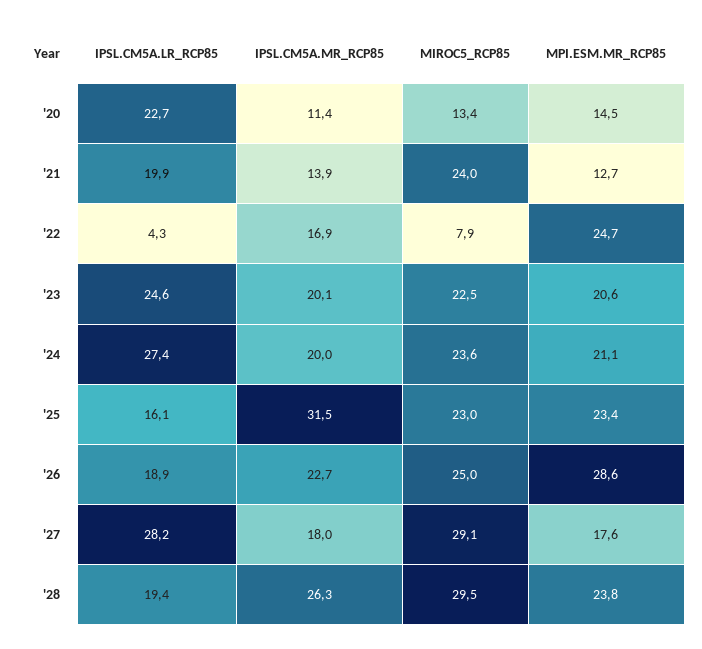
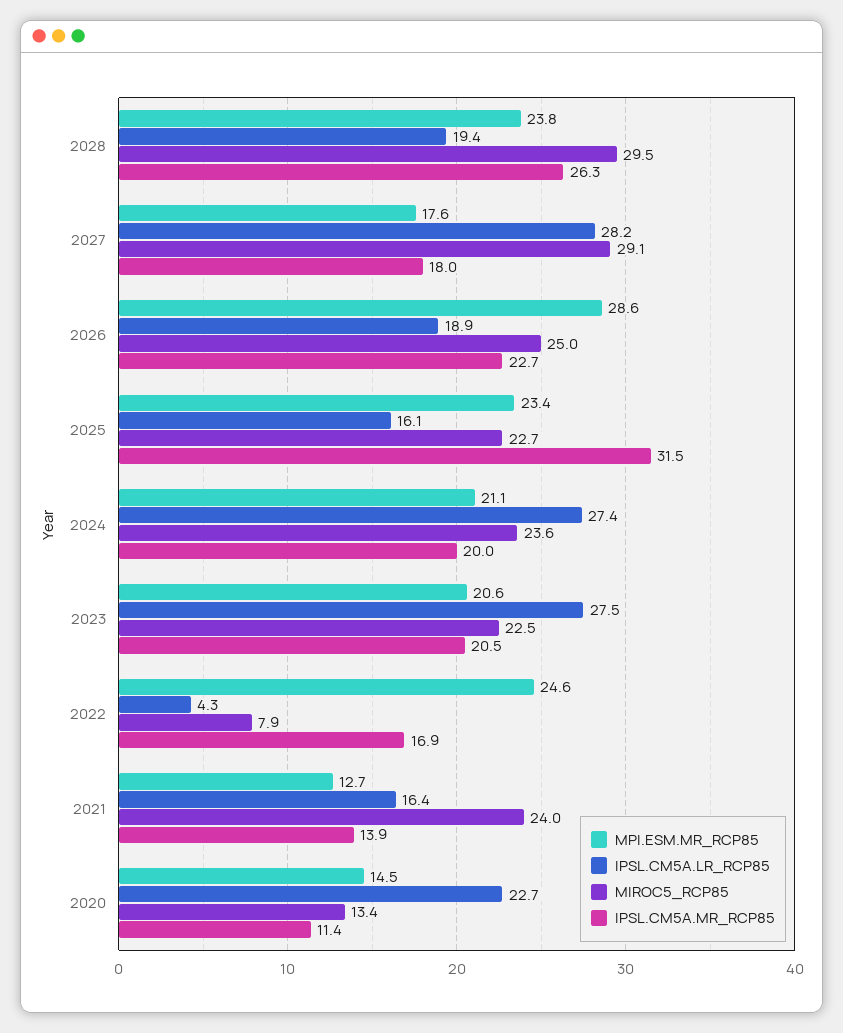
  {
    "IPSL.CM5A.LR_RCP85": {
      "'20": 22.7,
-     "'21": 19.9,
+     "'21": 16.4,
      "'22": 4.3,
-     "'23": 24.6,
+     "'23": 27.5,
      "'24": 27.4,
      "'25": 16.1,
      "'26": 18.9,
      "'27": 28.2,
      "'28": 19.4
    },
    "IPSL.CM5A.MR_RCP85": {
      "'20": 11.4,
      "'21": 13.9,
      "'22": 16.9,
-     "'23": 20.1,
+     "'23": 20.5,
      "'24": 20,
      "'25": 31.5,
      "'26": 22.7,
      "'27": 18,
      "'28": 26.3
    },
    "MIROC5_RCP85": {
      "'20": 13.4,
      "'21": 24,
      "'22": 7.9,
      "'23": 22.5,
      "'24": 23.6,
-     "'25": 23,
+     "'25": 22.7,
      "'26": 25,
      "'27": 29.1,
      "'28": 29.5
    },
    "MPI.ESM.MR_RCP85": {
      "'20": 14.5,
      "'21": 12.7,
-     "'22": 24.7,
+     "'22": 24.6,
      "'23": 20.6,
      "'24": 21.1,
      "'25": 23.4,
      "'26": 28.6,
      "'27": 17.6,
      "'28": 23.8
    }
  }

